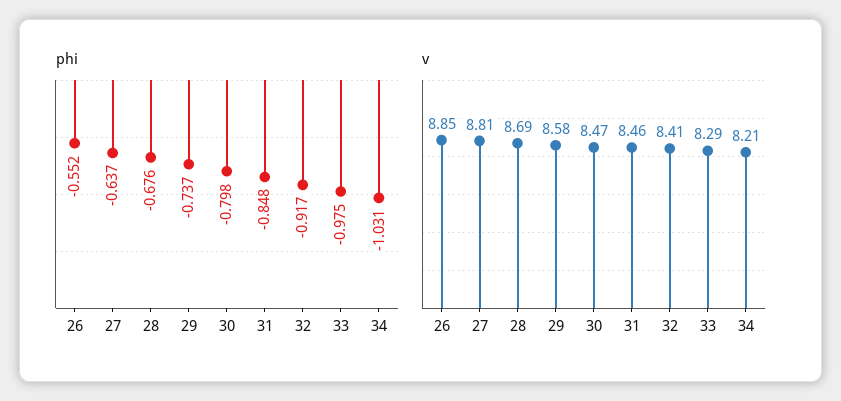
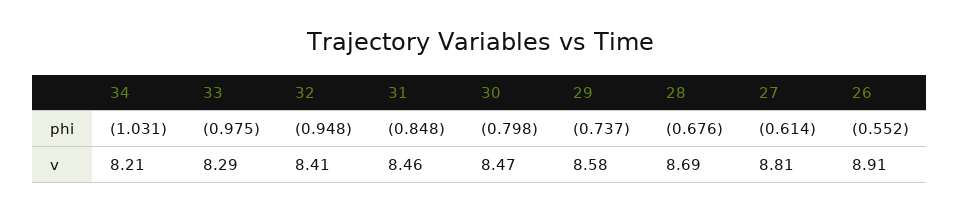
  {
    "phi": {
      "26": -0.552,
-     "27": -0.637,
+     "27": -0.614,
      "28": -0.676,
      "29": -0.737,
      "30": -0.798,
      "31": -0.848,
-     "32": -0.917,
+     "32": -0.948,
      "33": -0.975,
      "34": -1.031
    },
    "v": {
-     "26": 8.85,
+     "26": 8.91,
      "27": 8.81,
      "28": 8.69,
      "29": 8.58,
      "30": 8.47,
      "31": 8.46,
      "32": 8.41,
      "33": 8.29,
      "34": 8.21
    }
  }

